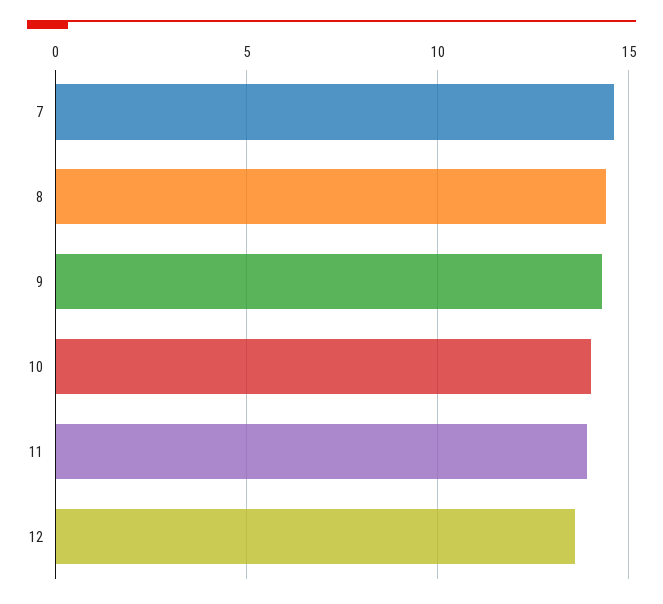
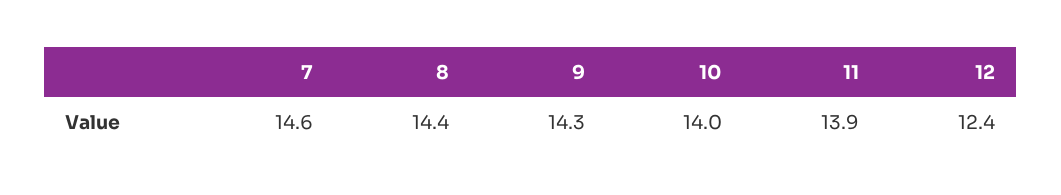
  {
    "7": 14.6,
    "8": 14.4,
    "9": 14.3,
    "10": 14,
    "11": 13.9,
-   "12": 13.5
+   "12": 12.4
  }

